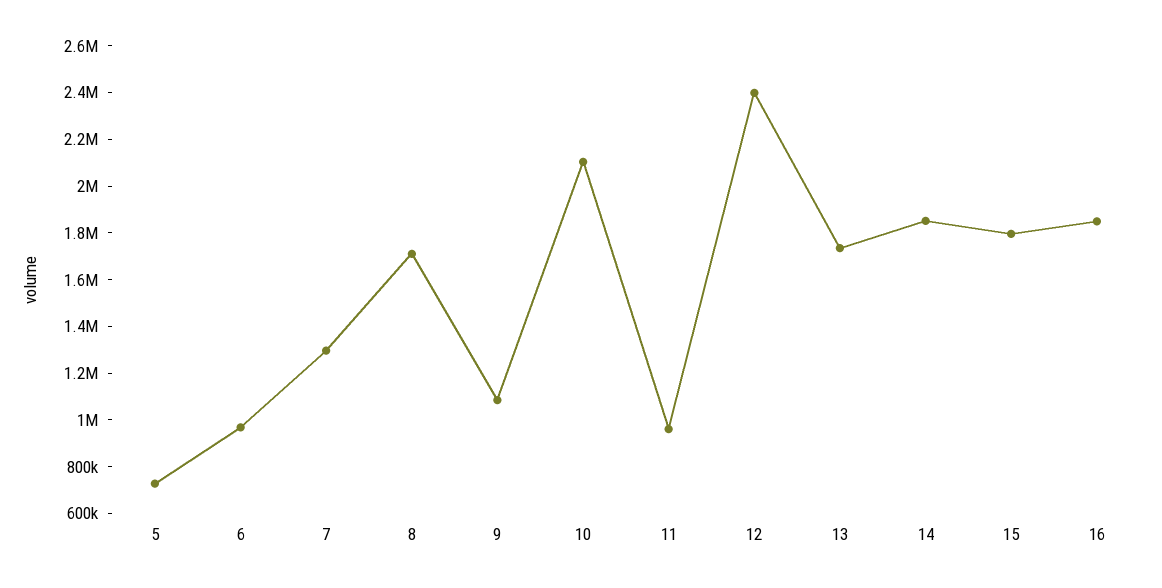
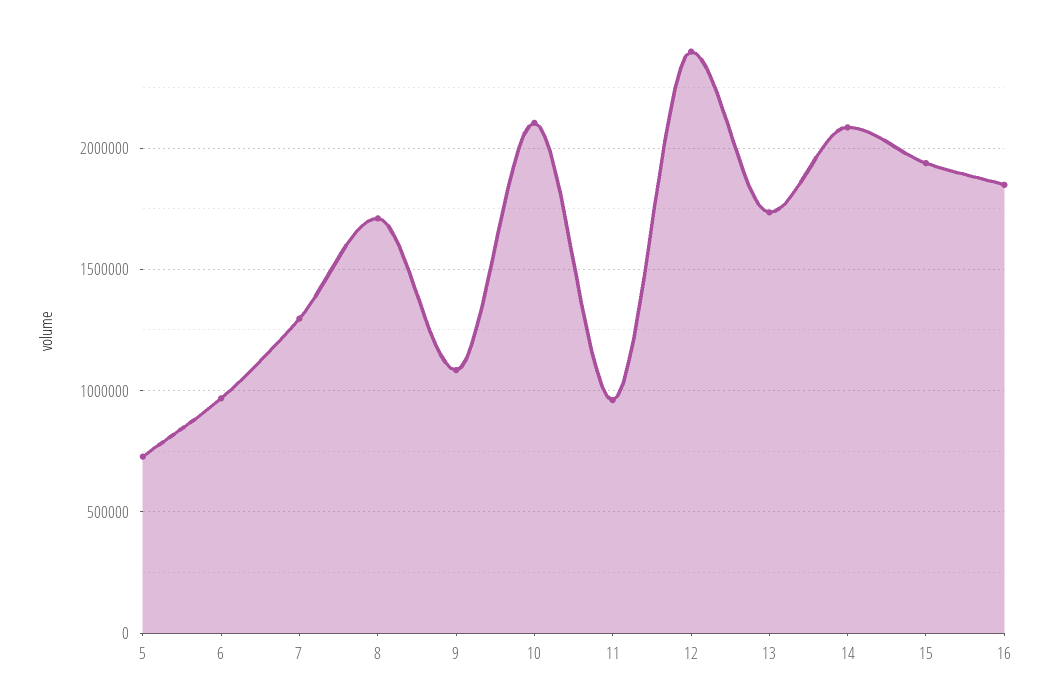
  {
    "5": 750000,
    "6": 950000,
    "7": 1300000,
    "8": 1700000,
    "9": 1100000,
    "10": 2100000,
    "11": 950000,
    "12": 2400000,
    "13": 1750000,
-   "14": 1850000,
+   "14": 2100000,
-   "15": 1800000,
+   "15": 1950000,
    "16": 1850000
  }

